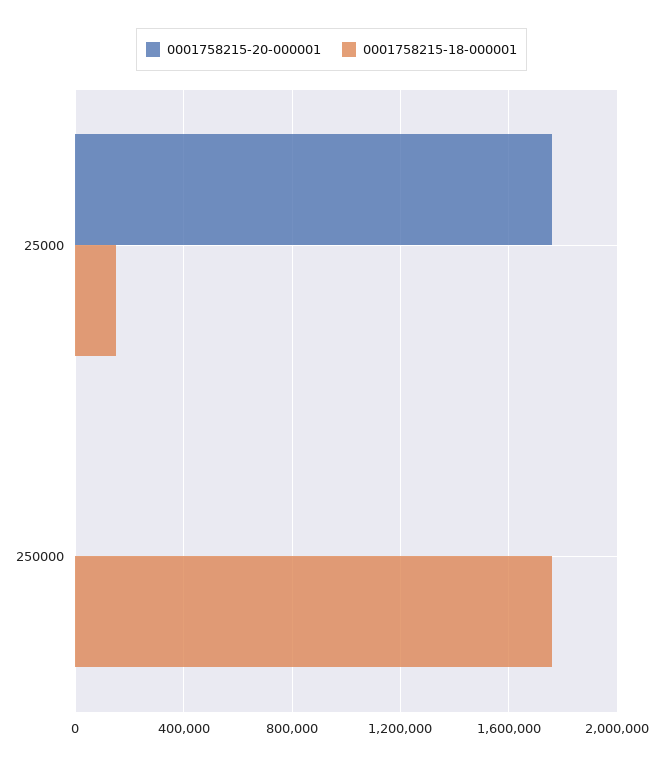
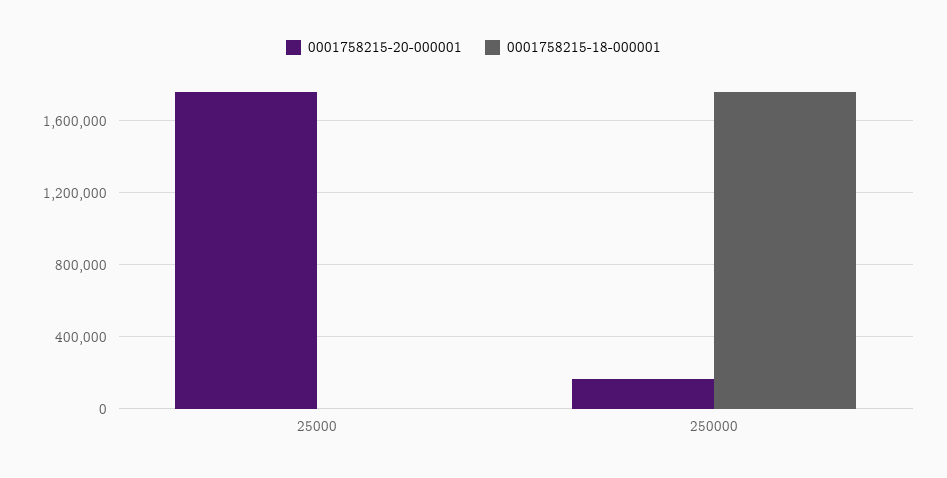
  {
    "0001758215-20-000001": {
      "25000": 1750000,
-     "250000": 0
+     "250000": 150000
    },
    "0001758215-18-000001": {
-     "25000": 150000,
+     "25000": 0,
      "250000": 1750000
    }
  }

